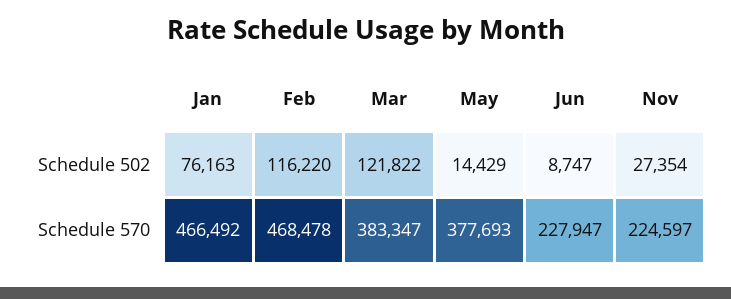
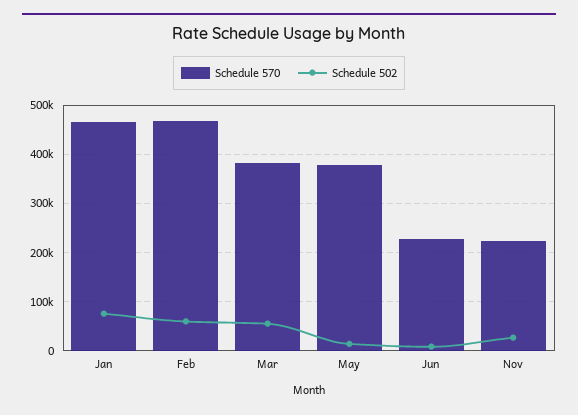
  {
    "Schedule 502": {
      "Jan": 76163,
-     "Feb": 116220,
+     "Feb": 60000,
-     "Mar": 121822,
+     "Mar": 60000,
      "May": 14429,
      "Jun": 8747,
      "Nov": 27354
    },
    "Schedule 570": {
      "Jan": 466492,
      "Feb": 468478,
      "Mar": 383347,
      "May": 377693,
      "Jun": 227947,
      "Nov": 224597
    }
  }

